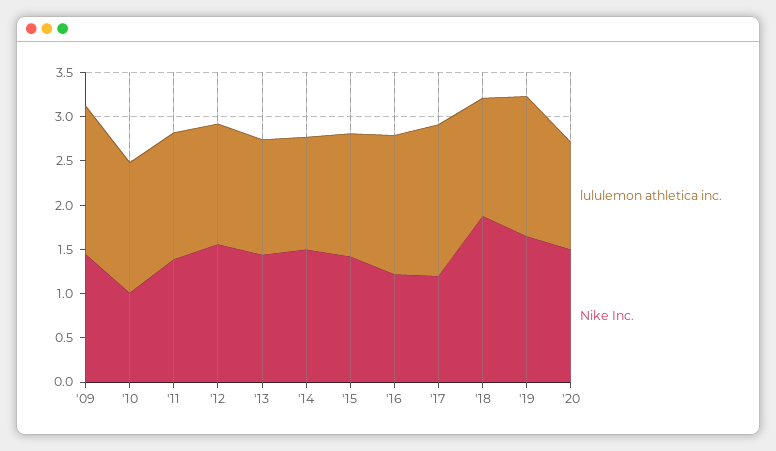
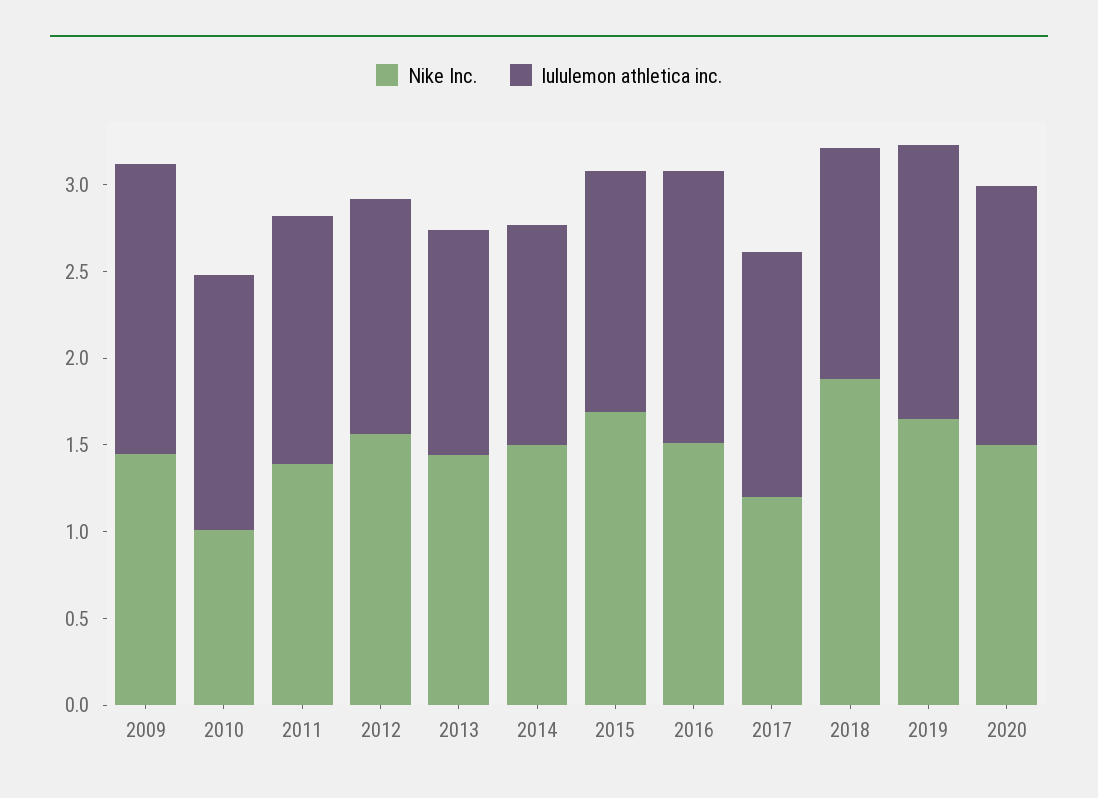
  {
    "lululemon athletica inc.": {
      "'09": 1.7,
      "'10": 1.5,
      "'11": 1.4,
      "'12": 1.4,
      "'13": 1.3,
      "'14": 1.3,
      "'15": 1.4,
      "'16": 1.6,
-     "'17": 1.7,
+     "'17": 1.4,
      "'18": 1.3,
      "'19": 1.6,
-     "'20": 1.2
+     "'20": 1.5
    },
    "Nike Inc.": {
      "'09": 1.5,
      "'10": 1,
      "'11": 1.4,
      "'12": 1.6,
      "'13": 1.4,
      "'14": 1.5,
-     "'15": 1.4,
+     "'15": 1.7,
-     "'16": 1.2,
+     "'16": 1.5,
      "'17": 1.2,
      "'18": 1.9,
      "'19": 1.7,
      "'20": 1.5
    }
  }

